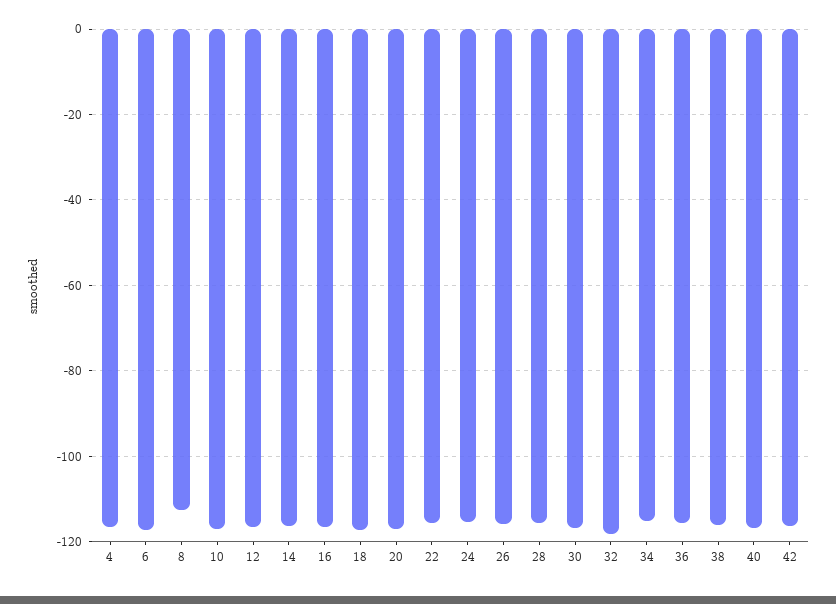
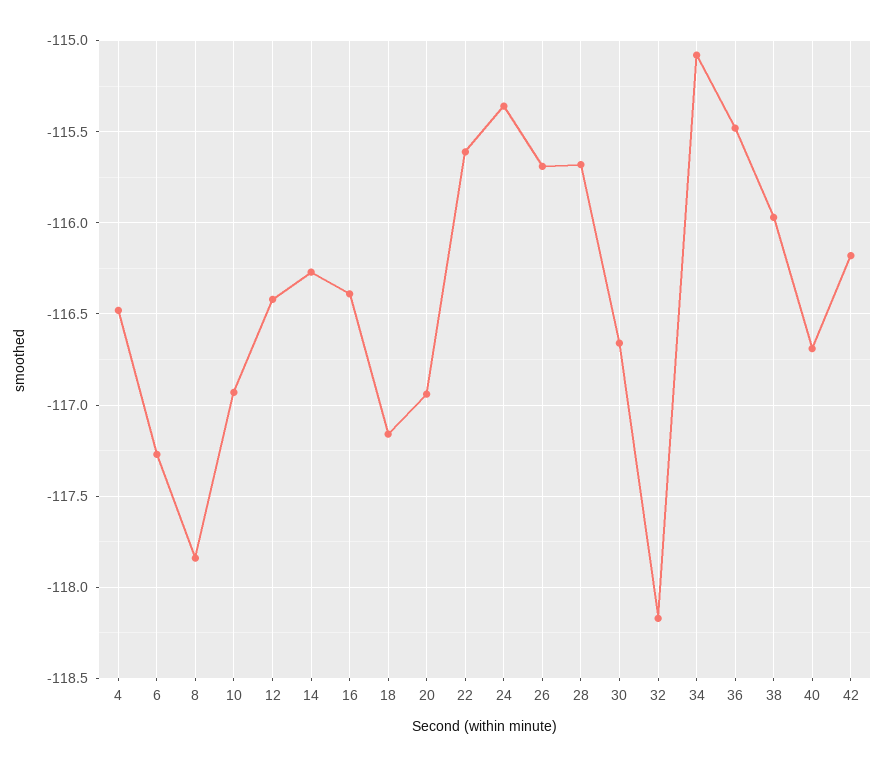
  {
    "4": -116.5,
    "6": -117.25,
-   "8": -112,
+   "8": -117.85,
    "10": -116.95,
    "12": -116.4,
    "14": -116.25,
    "16": -116.4,
    "18": -117.15,
    "20": -116.95,
    "22": -115.6,
    "24": -115.35,
    "26": -115.7,
    "28": -115.7,
    "30": -116.65,
    "32": -118.15,
    "34": -115.1,
    "36": -115.5,
    "38": -115.95,
    "40": -116.7,
    "42": -116.2
  }

